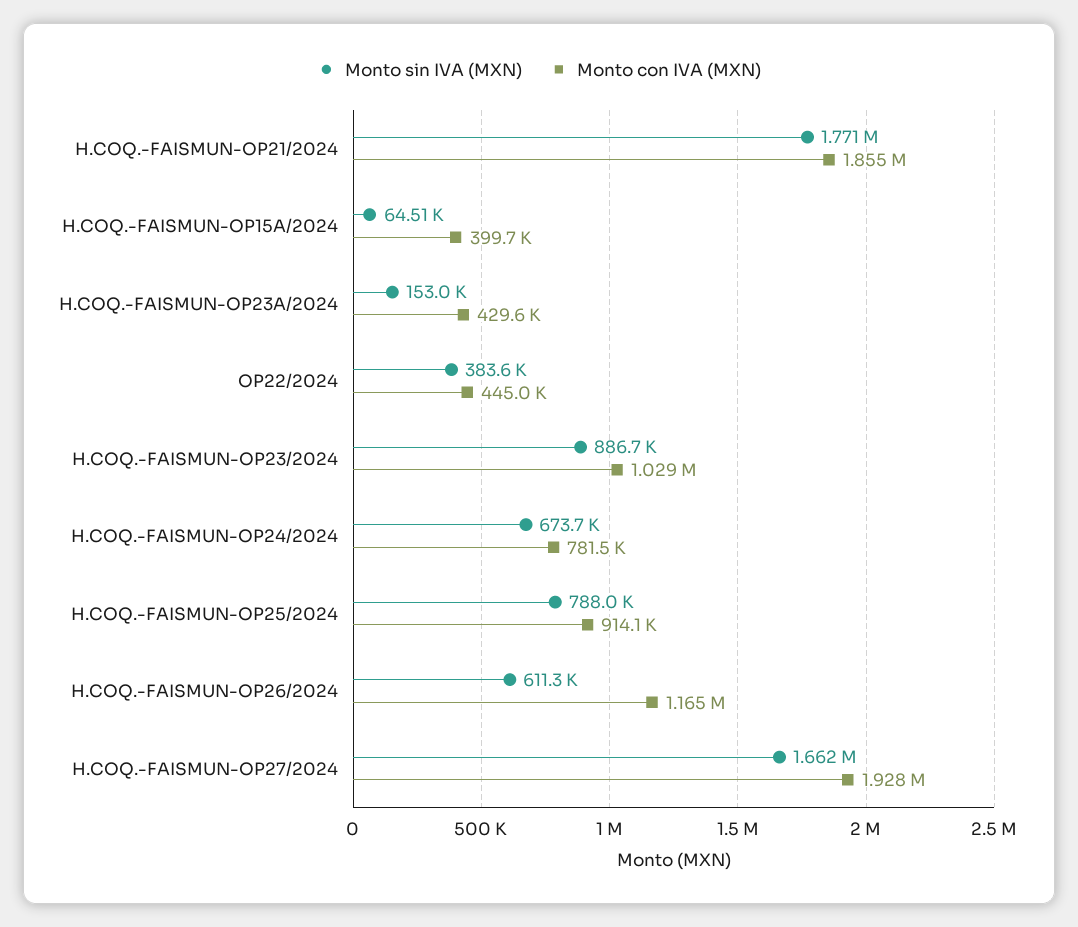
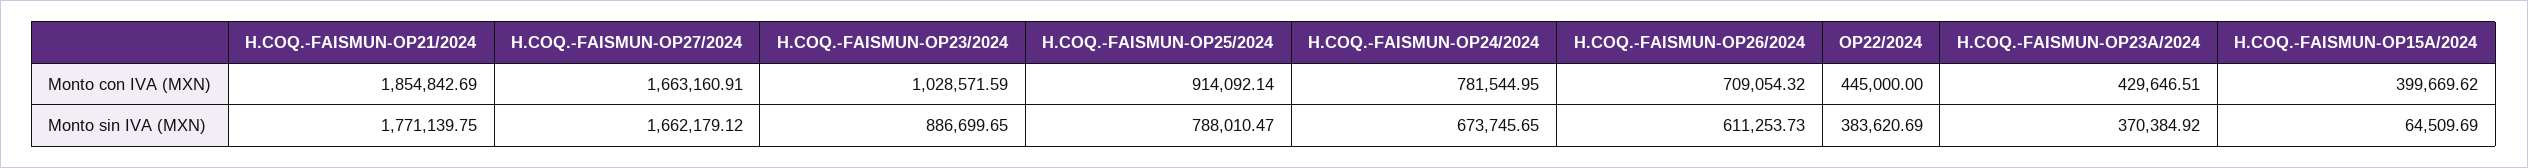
  {
    "Monto sin IVA (MXN)": {
      "H.COQ.-FAISMUN-OP21/2024": 1771139.75,
      "H.COQ.-FAISMUN-OP15A/2024": 64509.69,
-     "H.COQ.-FAISMUN-OP23A/2024": 153000,
+     "H.COQ.-FAISMUN-OP23A/2024": 370384.92,
      "OP22/2024": 383620.69,
      "H.COQ.-FAISMUN-OP23/2024": 886699.65,
      "H.COQ.-FAISMUN-OP24/2024": 673745.65,
      "H.COQ.-FAISMUN-OP25/2024": 788010.47,
      "H.COQ.-FAISMUN-OP26/2024": 611253.73,
      "H.COQ.-FAISMUN-OP27/2024": 1662179.12
    },
    "Monto con IVA (MXN)": {
      "H.COQ.-FAISMUN-OP21/2024": 1854842.69,
      "H.COQ.-FAISMUN-OP15A/2024": 399669.62,
      "H.COQ.-FAISMUN-OP23A/2024": 429646.51,
      "OP22/2024": 445000,
      "H.COQ.-FAISMUN-OP23/2024": 1028571.59,
      "H.COQ.-FAISMUN-OP24/2024": 781544.95,
      "H.COQ.-FAISMUN-OP25/2024": 914092.14,
-     "H.COQ.-FAISMUN-OP26/2024": 1165000,
+     "H.COQ.-FAISMUN-OP26/2024": 709054.32,
-     "H.COQ.-FAISMUN-OP27/2024": 1928000
+     "H.COQ.-FAISMUN-OP27/2024": 1663160.91
    }
  }

